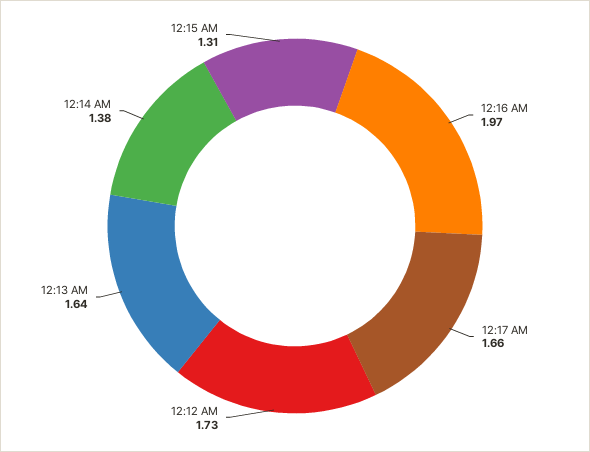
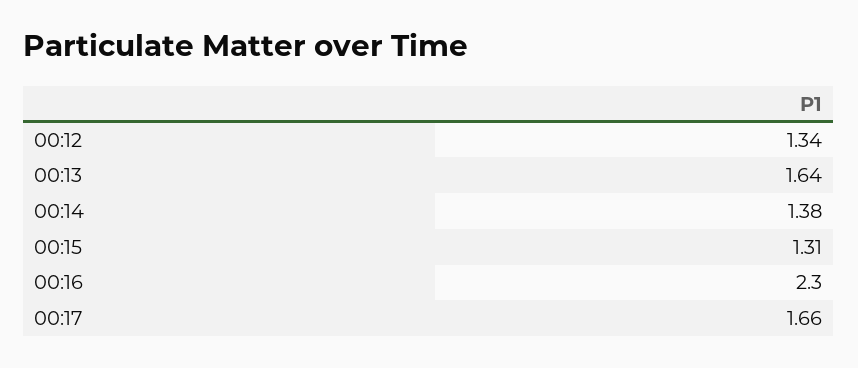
  {
-   "12:16 AM": 1.97,
+   "12:16 AM": 2.3,
    "12:17 AM": 1.66,
-   "12:12 AM": 1.73,
+   "12:12 AM": 1.34,
    "12:13 AM": 1.64,
    "12:14 AM": 1.38,
    "12:15 AM": 1.31
  }

